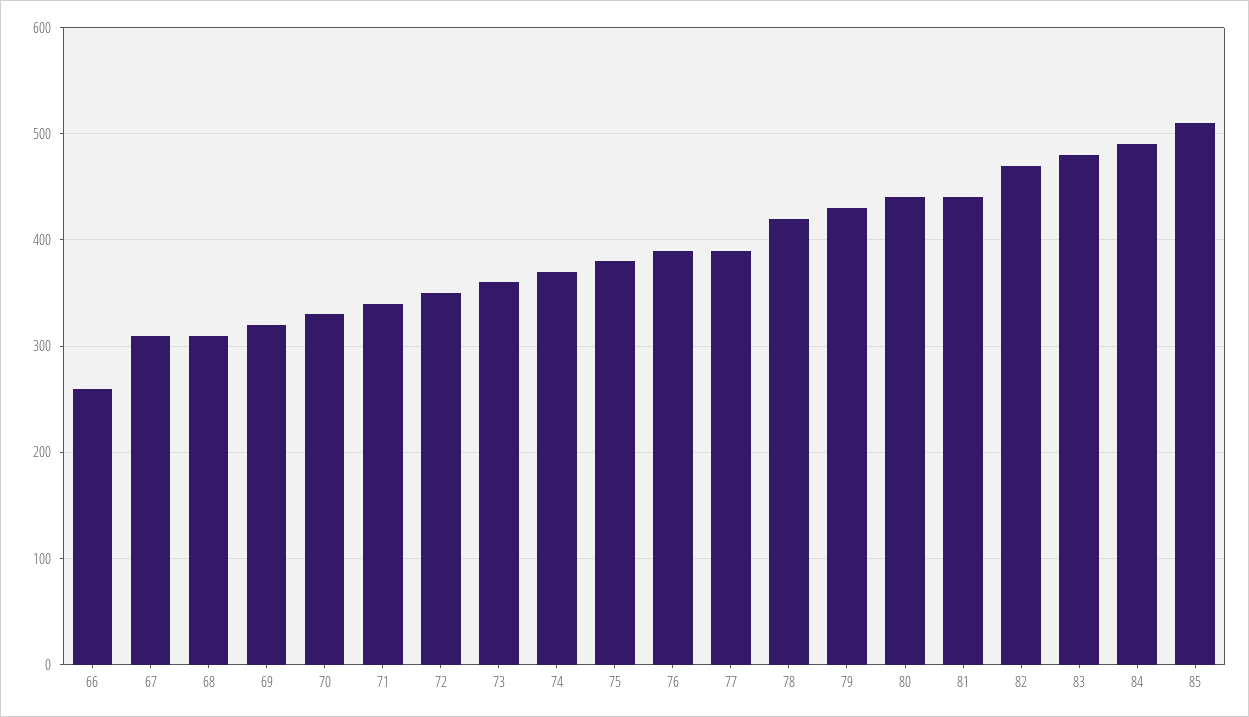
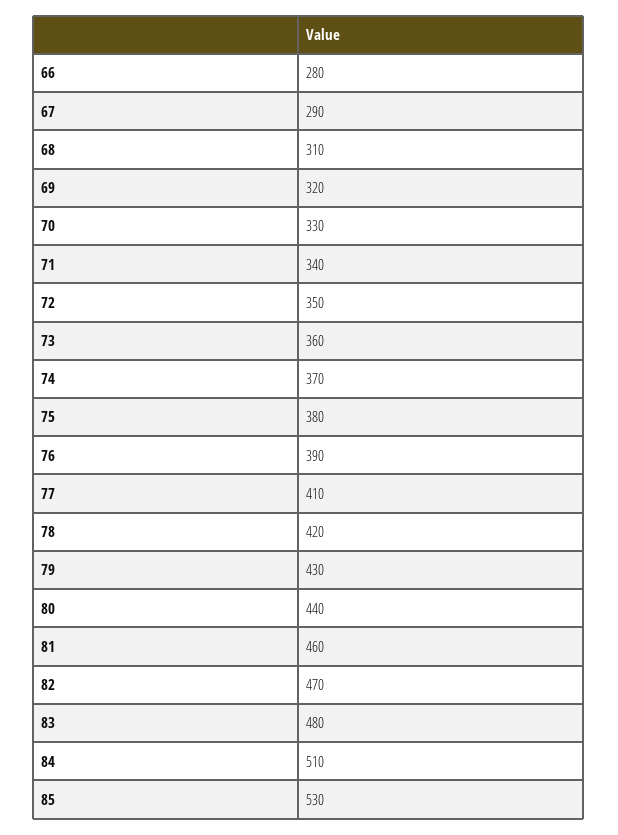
  {
-   "66": 260,
+   "66": 280,
-   "67": 310,
+   "67": 290,
    "68": 310,
    "69": 320,
    "70": 330,
    "71": 340,
    "72": 350,
    "73": 360,
    "74": 370,
    "75": 380,
    "76": 390,
-   "77": 390,
+   "77": 410,
    "78": 420,
    "79": 430,
    "80": 440,
-   "81": 440,
+   "81": 460,
    "82": 470,
    "83": 480,
-   "84": 490,
+   "84": 510,
-   "85": 510
+   "85": 530
  }

